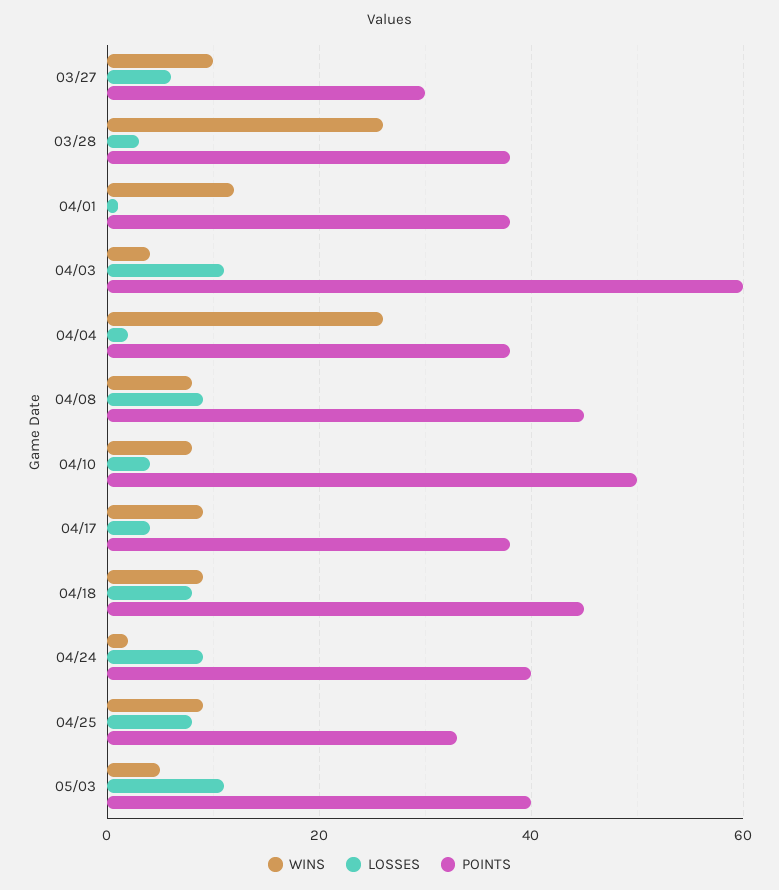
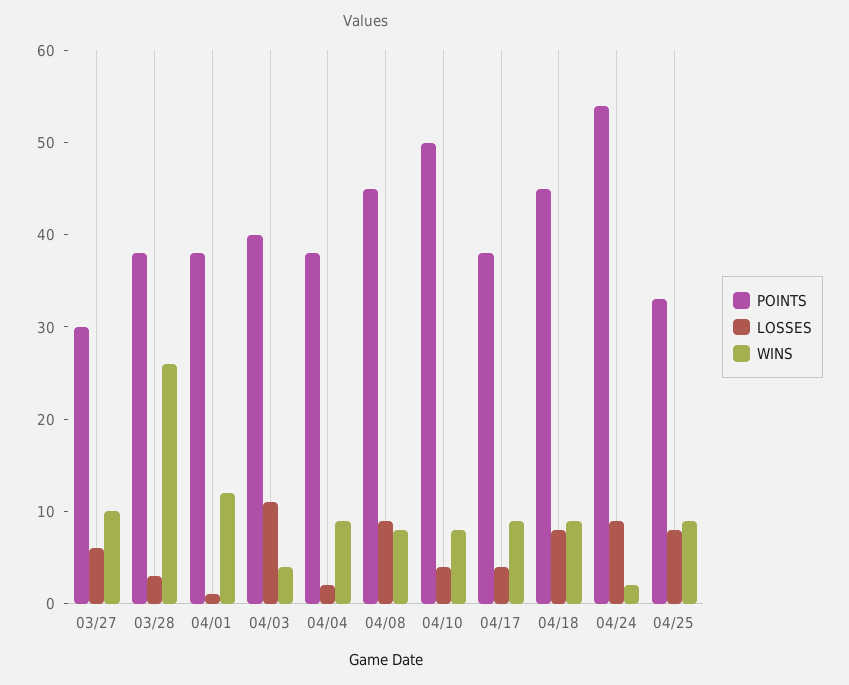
  {
    "WINS": {
      "03/27": 10,
      "03/28": 26,
      "04/01": 12,
      "04/03": 4,
-     "04/04": 25,
+     "04/04": 9,
      "04/08": 8,
      "04/10": 8,
      "04/17": 9,
      "04/18": 9,
      "04/24": 2,
-     "04/25": 9,
+     "04/25": 9
-     "05/03": 5
    },
    "LOSSES": {
      "03/27": 6,
      "03/28": 3,
      "04/01": 1,
      "04/03": 11,
      "04/04": 2,
      "04/08": 9,
      "04/10": 4,
      "04/17": 4,
      "04/18": 8,
      "04/24": 9,
-     "04/25": 8,
+     "04/25": 8
-     "05/03": 10
    },
    "POINTS": {
      "03/27": 30,
      "03/28": 38,
      "04/01": 38,
-     "04/03": 60,
+     "04/03": 40,
      "04/04": 38,
      "04/08": 45,
      "04/10": 50,
      "04/17": 38,
      "04/18": 45,
-     "04/24": 40,
+     "04/24": 54,
-     "04/25": 33,
+     "04/25": 33
-     "05/03": 40
    }
  }

